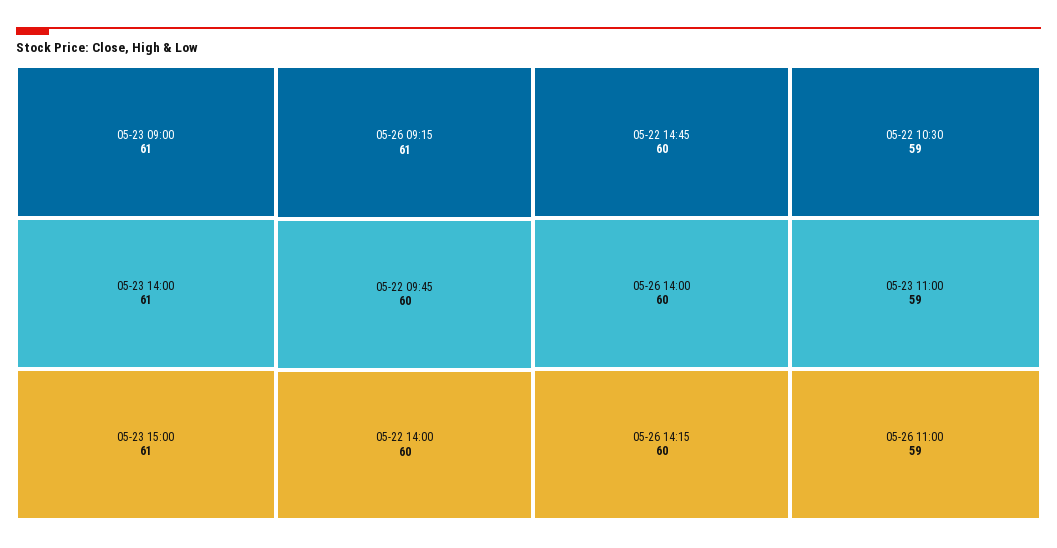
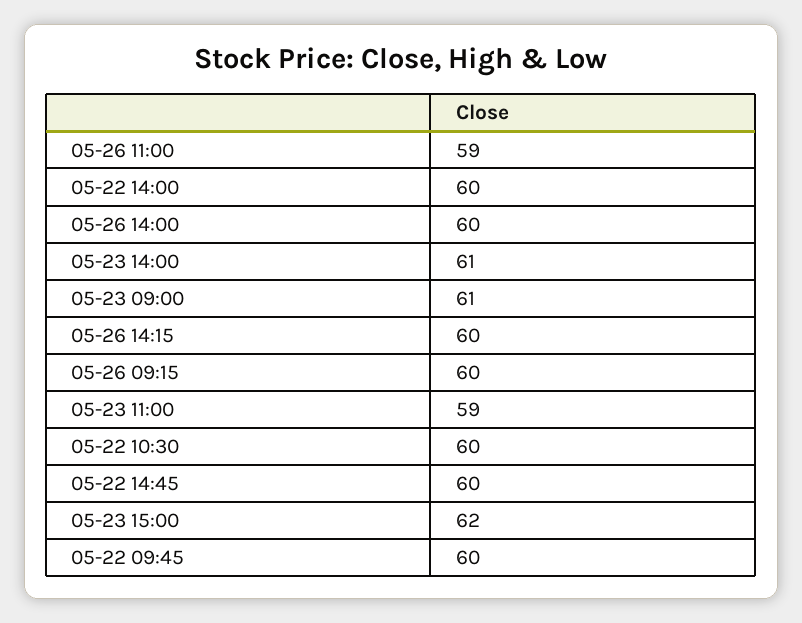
  {
    "05-23 09:00": 61,
    "05-23 14:00": 61,
-   "05-23 15:00": 61,
+   "05-23 15:00": 62,
-   "05-26 09:15": 61,
+   "05-26 09:15": 60,
    "05-22 09:45": 60,
    "05-22 14:00": 60,
    "05-22 14:45": 60,
    "05-26 14:00": 60,
    "05-26 14:15": 60,
-   "05-22 10:30": 59,
+   "05-22 10:30": 60,
    "05-23 11:00": 59,
    "05-26 11:00": 59
  }

